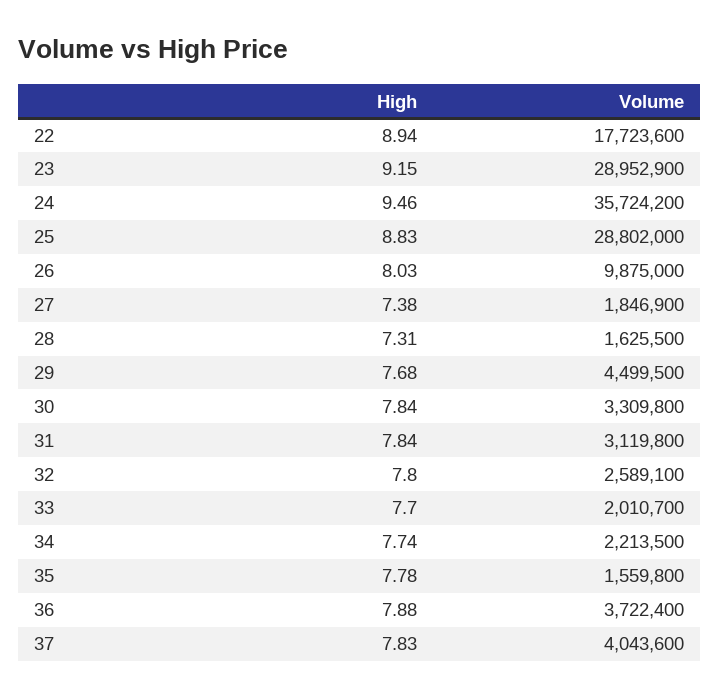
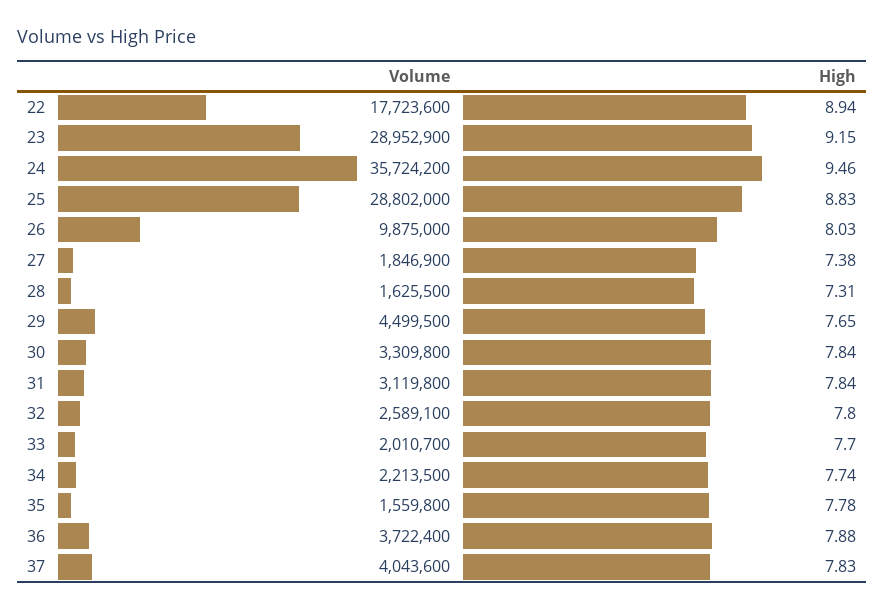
  {
    "High": {
      "22": 8.94,
      "23": 9.15,
      "24": 9.46,
      "25": 8.83,
      "26": 8.03,
      "27": 7.38,
      "28": 7.31,
-     "29": 7.68,
+     "29": 7.65,
      "30": 7.84,
      "31": 7.84,
      "32": 7.8,
      "33": 7.7,
      "34": 7.74,
      "35": 7.78,
      "36": 7.88,
      "37": 7.83
    },
    "Volume": {
      "22": 17723600,
      "23": 28952900,
      "24": 35724200,
      "25": 28802000,
      "26": 9875000,
      "27": 1846900,
      "28": 1625500,
      "29": 4499500,
      "30": 3309800,
      "31": 3119800,
      "32": 2589100,
      "33": 2010700,
      "34": 2213500,
      "35": 1559800,
      "36": 3722400,
      "37": 4043600
    }
  }

